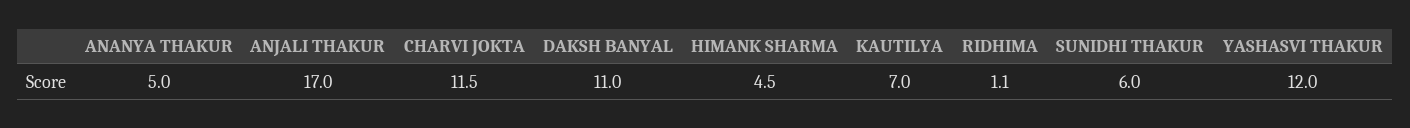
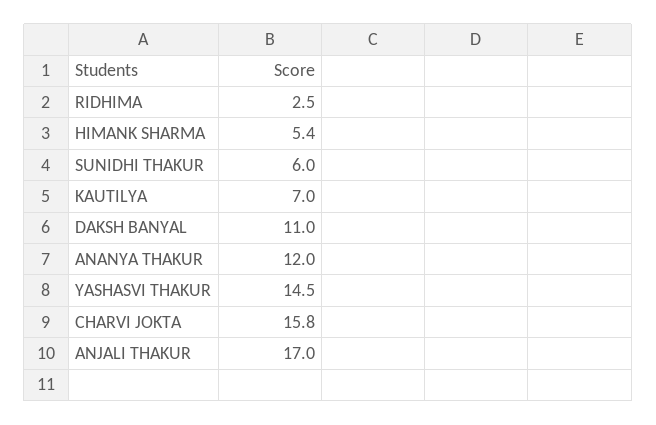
  {
-   "ANANYA THAKUR": 5,
+   "ANANYA THAKUR": 12,
    "ANJALI THAKUR": 17,
-   "CHARVI JOKTA": 11.5,
+   "CHARVI JOKTA": 15.8,
    "DAKSH BANYAL": 11,
-   "HIMANK SHARMA": 4.5,
+   "HIMANK SHARMA": 5.4,
    "KAUTILYA": 7,
-   "RIDHIMA": 1.1,
+   "RIDHIMA": 2.5,
    "SUNIDHI THAKUR": 6,
-   "YASHASVI THAKUR": 12
+   "YASHASVI THAKUR": 14.5
  }

